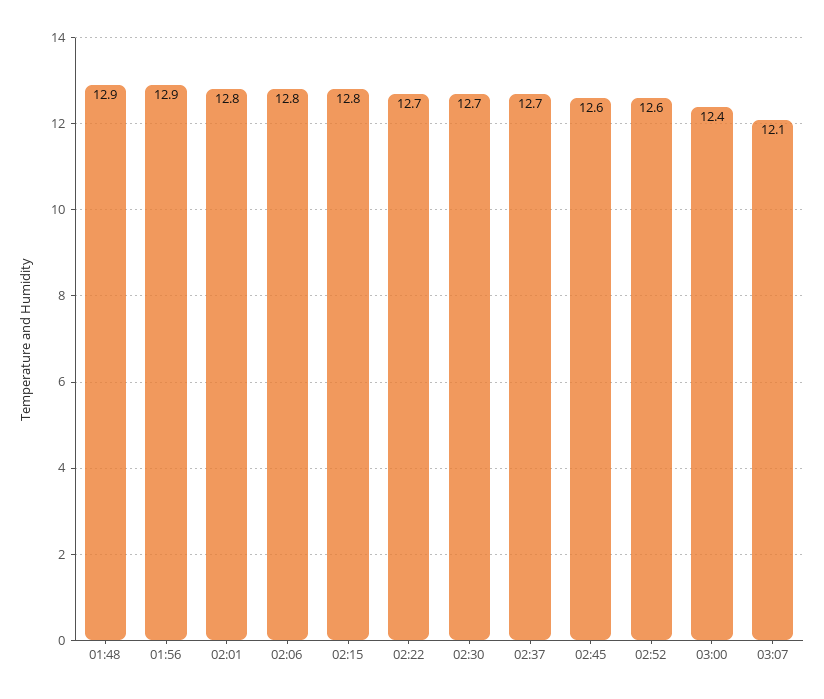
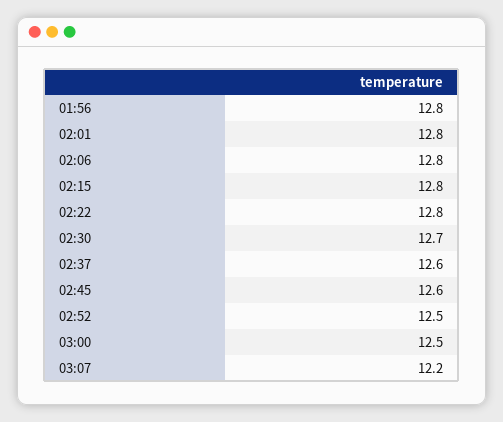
  {
-   "01:48": 12.9,
-   "01:56": 12.9,
+   "01:56": 12.8,
    "02:01": 12.8,
    "02:06": 12.8,
    "02:15": 12.8,
-   "02:22": 12.7,
+   "02:22": 12.8,
    "02:30": 12.7,
-   "02:37": 12.7,
+   "02:37": 12.6,
    "02:45": 12.6,
-   "02:52": 12.6,
+   "02:52": 12.5,
-   "03:00": 12.4,
+   "03:00": 12.5,
-   "03:07": 12.1
+   "03:07": 12.2
  }

